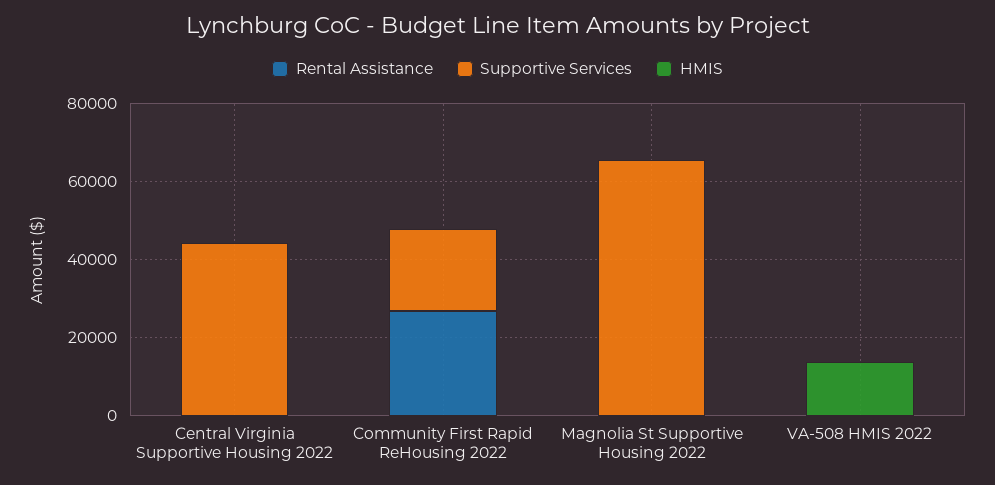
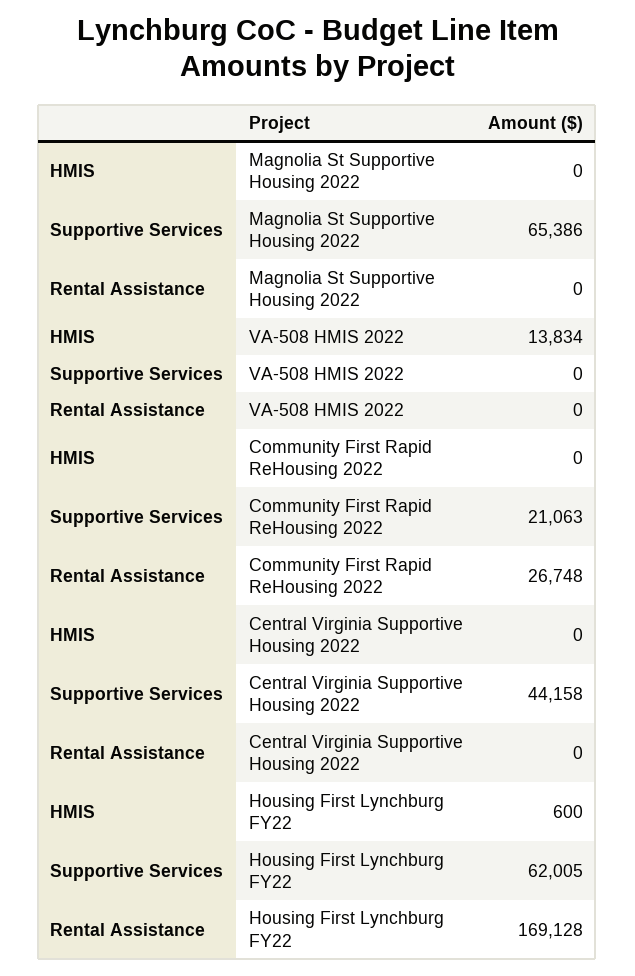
  {
    "Rental Assistance": {
      "Central Virginia Supportive Housing 2022": 0,
      "Community First Rapid ReHousing 2022": 26748,
      "Magnolia St Supportive Housing 2022": 0,
-     "VA-508 HMIS 2022": 0
+     "VA-508 HMIS 2022": 0,
+     "Housing First Lynchburg FY22": 169128
    },
    "Supportive Services": {
      "Central Virginia Supportive Housing 2022": 44158,
      "Community First Rapid ReHousing 2022": 21063,
      "Magnolia St Supportive Housing 2022": 65386,
-     "VA-508 HMIS 2022": 0
+     "VA-508 HMIS 2022": 0,
+     "Housing First Lynchburg FY22": 62005
    },
    "HMIS": {
      "Central Virginia Supportive Housing 2022": 0,
      "Community First Rapid ReHousing 2022": 0,
      "Magnolia St Supportive Housing 2022": 0,
-     "VA-508 HMIS 2022": 13834
+     "VA-508 HMIS 2022": 13834,
+     "Housing First Lynchburg FY22": 600
    }
  }

